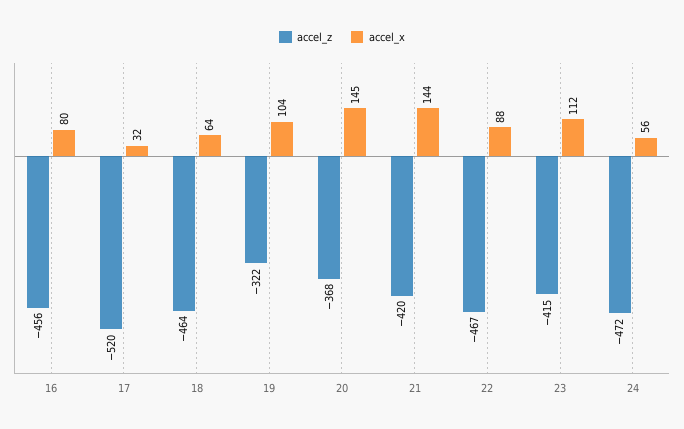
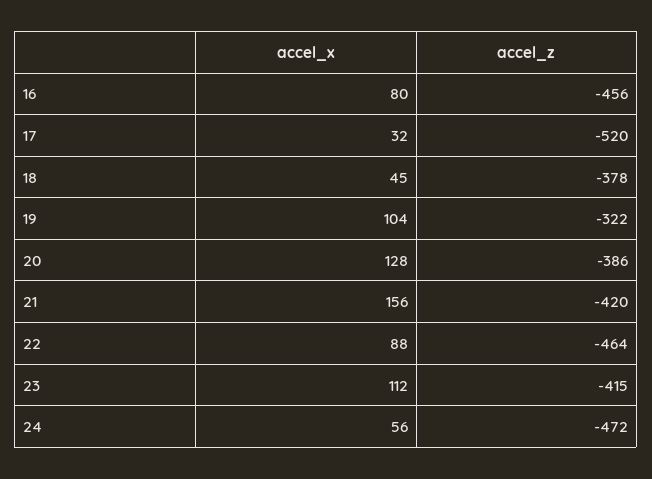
  {
    "accel_z": {
      "16": -456,
      "17": -520,
-     "18": -464,
+     "18": -378,
      "19": -322,
-     "20": -368,
+     "20": -386,
      "21": -420,
-     "22": -467,
+     "22": -464,
      "23": -415,
      "24": -472
    },
    "accel_x": {
      "16": 80,
      "17": 32,
-     "18": 64,
+     "18": 45,
      "19": 104,
-     "20": 145,
+     "20": 128,
-     "21": 144,
+     "21": 156,
      "22": 88,
      "23": 112,
      "24": 56
    }
  }

